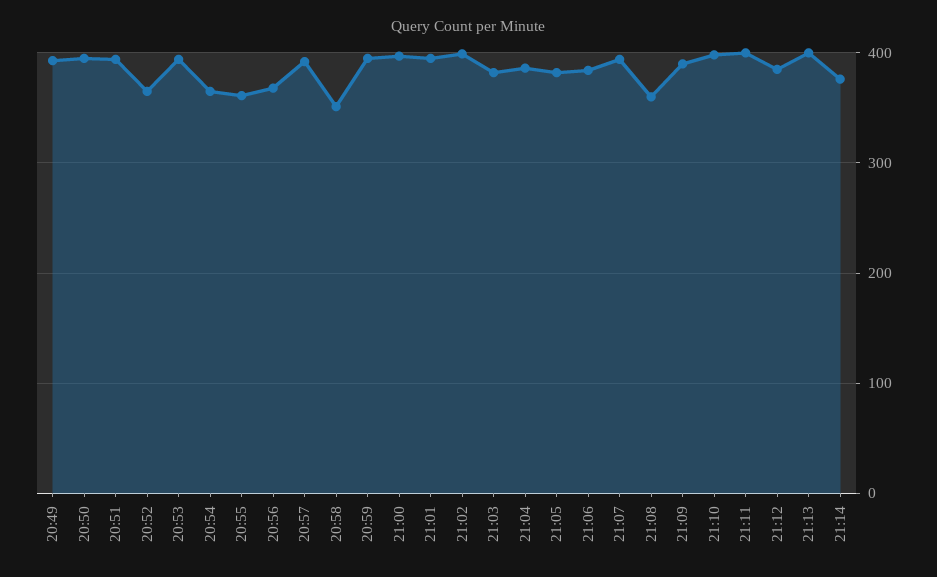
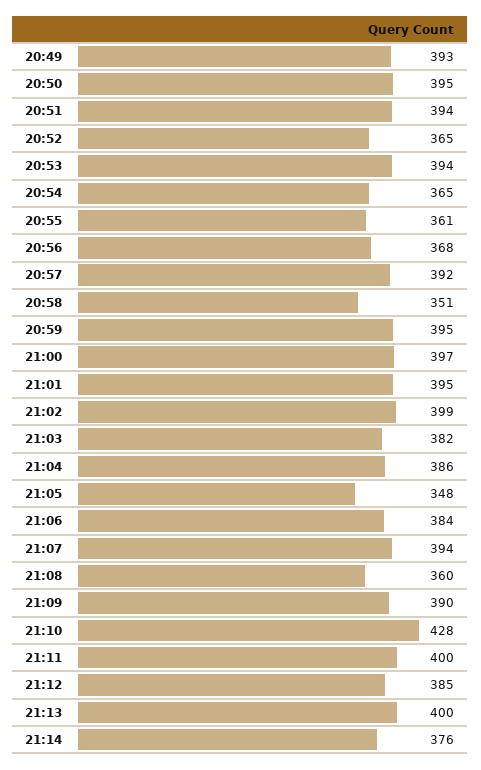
  {
    "20:49": 393,
    "20:50": 395,
    "20:51": 394,
    "20:52": 365,
    "20:53": 394,
    "20:54": 365,
    "20:55": 361,
    "20:56": 368,
    "20:57": 392,
    "20:58": 351,
    "20:59": 395,
    "21:00": 397,
    "21:01": 395,
    "21:02": 399,
    "21:03": 382,
    "21:04": 386,
-   "21:05": 380,
+   "21:05": 348,
    "21:06": 384,
    "21:07": 394,
    "21:08": 360,
    "21:09": 390,
-   "21:10": 400,
+   "21:10": 428,
    "21:11": 400,
    "21:12": 385,
    "21:13": 400,
    "21:14": 376
  }

